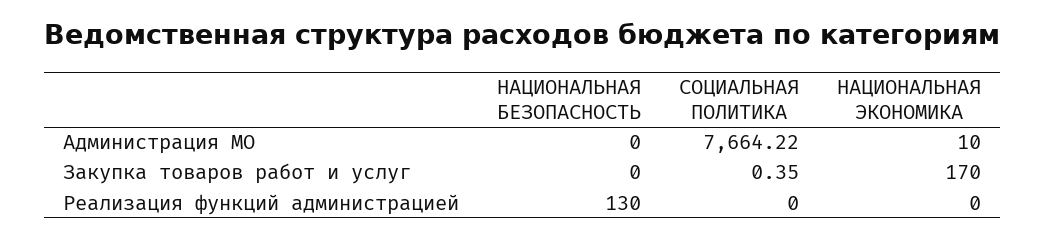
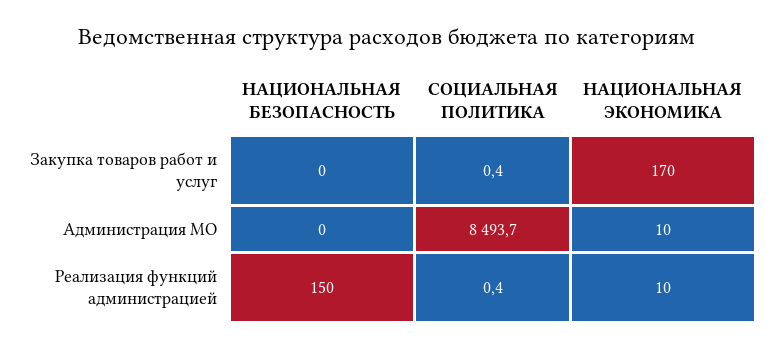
  {
    "НАЦИОНАЛЬНАЯ БЕЗОПАСНОСТЬ": {
      "Администрация МО": 0,
      "Закупка товаров работ и услуг": 0,
-     "Реализация функций администрацией": 130
+     "Реализация функций администрацией": 150
    },
    "СОЦИАЛЬНАЯ ПОЛИТИКА": {
-     "Администрация МО": 7664.22,
+     "Администрация МО": 8493.7,
      "Закупка товаров работ и услуг": 0.35,
-     "Реализация функций администрацией": 0
+     "Реализация функций администрацией": 0.4
    },
    "НАЦИОНАЛЬНАЯ ЭКОНОМИКА": {
      "Администрация МО": 10,
      "Закупка товаров работ и услуг": 170,
-     "Реализация функций администрацией": 0
+     "Реализация функций администрацией": 10
    }
  }

